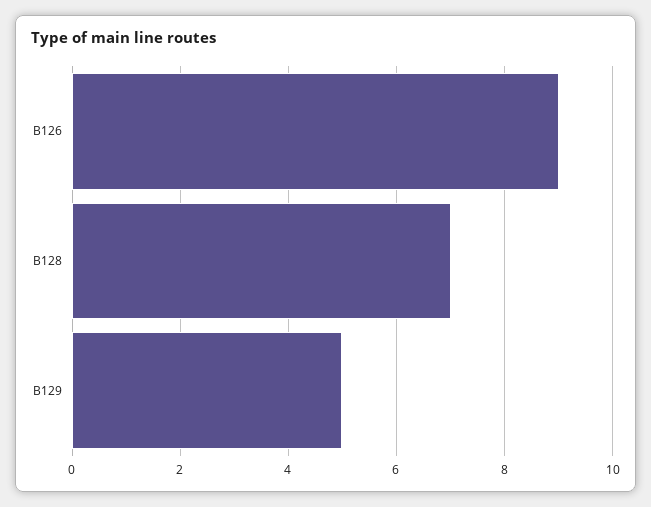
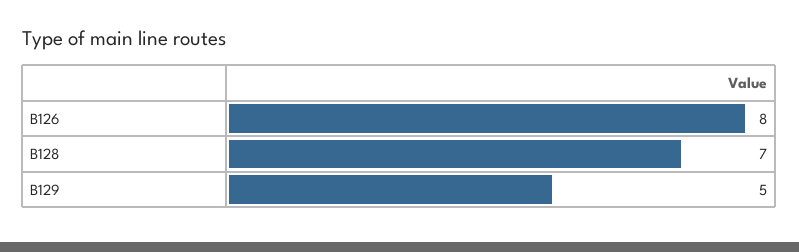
  {
-   "B126": 9,
+   "B126": 8,
    "B128": 7,
    "B129": 5
  }

